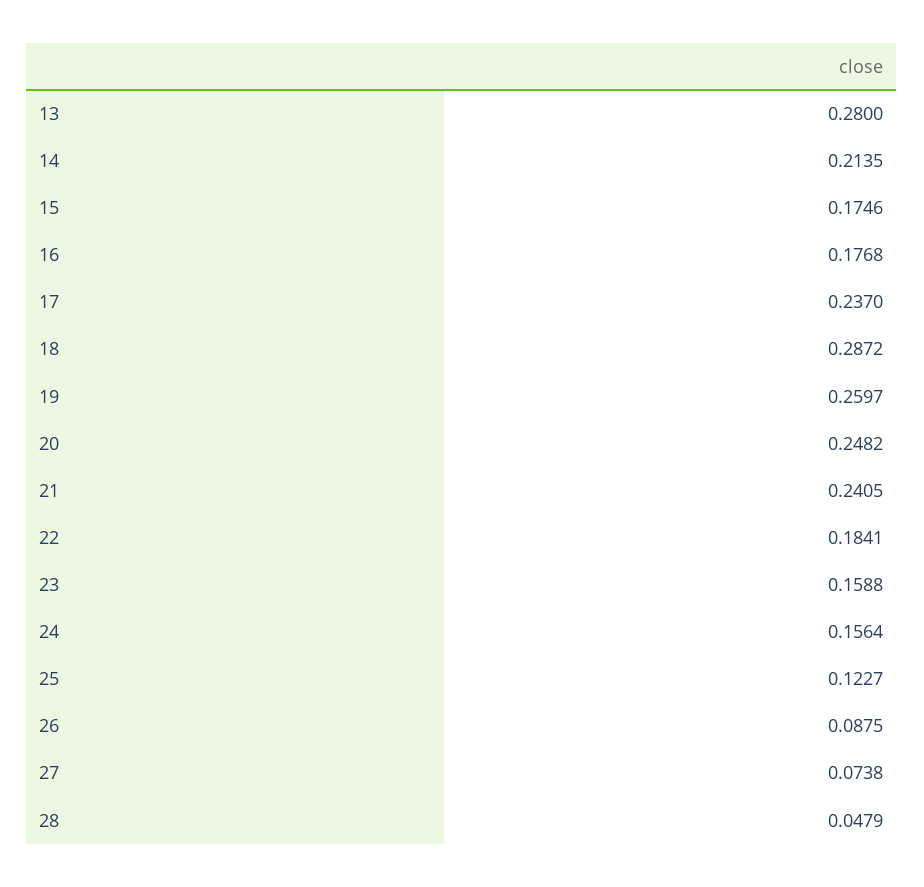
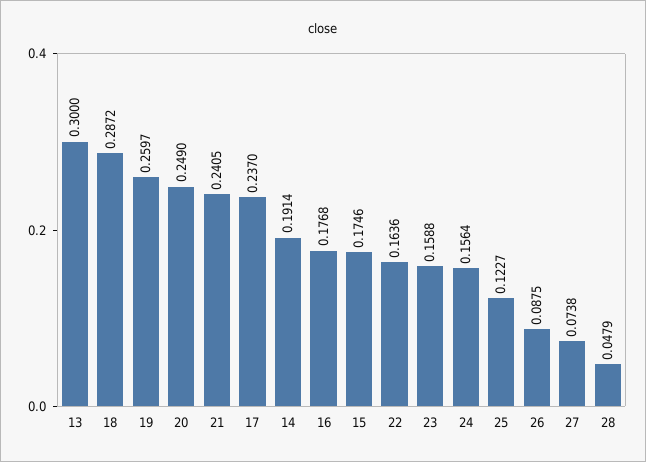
  {
-   "13": 0.28,
+   "13": 0.3,
-   "14": 0.2135,
+   "14": 0.1914,
    "15": 0.1746,
    "16": 0.1768,
    "17": 0.237,
    "18": 0.2872,
    "19": 0.2597,
-   "20": 0.2482,
+   "20": 0.249,
    "21": 0.2405,
-   "22": 0.1841,
+   "22": 0.1636,
    "23": 0.1588,
    "24": 0.1564,
    "25": 0.1227,
    "26": 0.0875,
    "27": 0.0738,
    "28": 0.0479
  }

